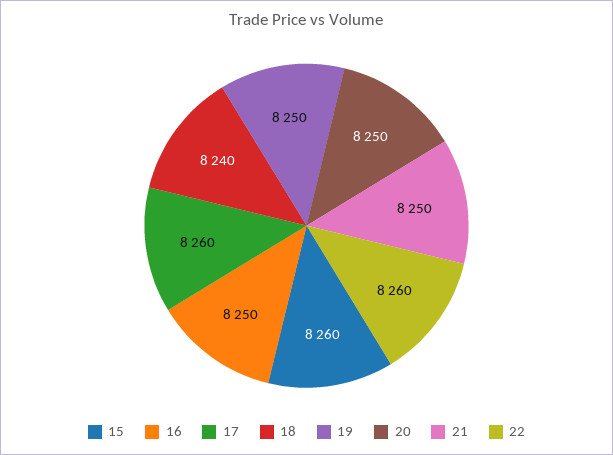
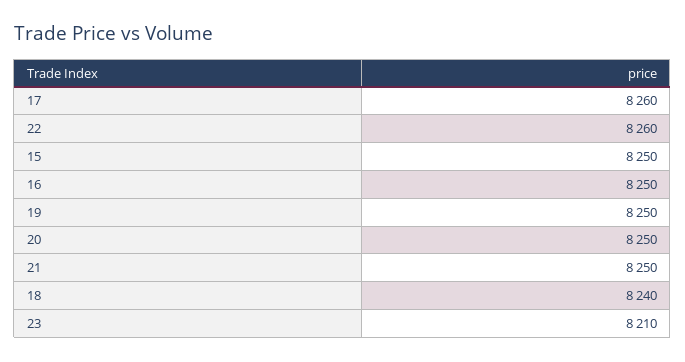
  {
-   "15": 8260,
+   "15": 8250,
    "16": 8250,
    "17": 8260,
    "18": 8240,
    "19": 8250,
    "20": 8250,
    "21": 8250,
-   "22": 8260
+   "22": 8260,
+   "23": 8210
  }

